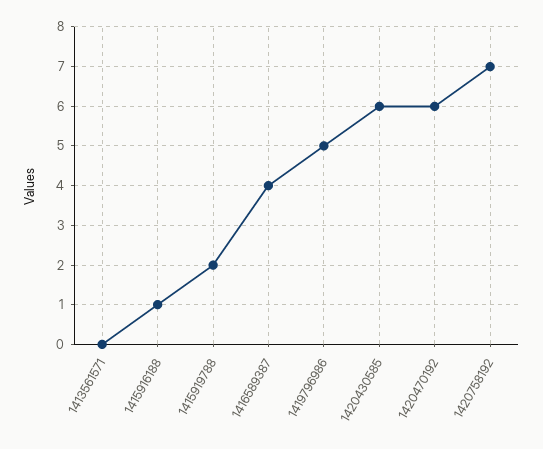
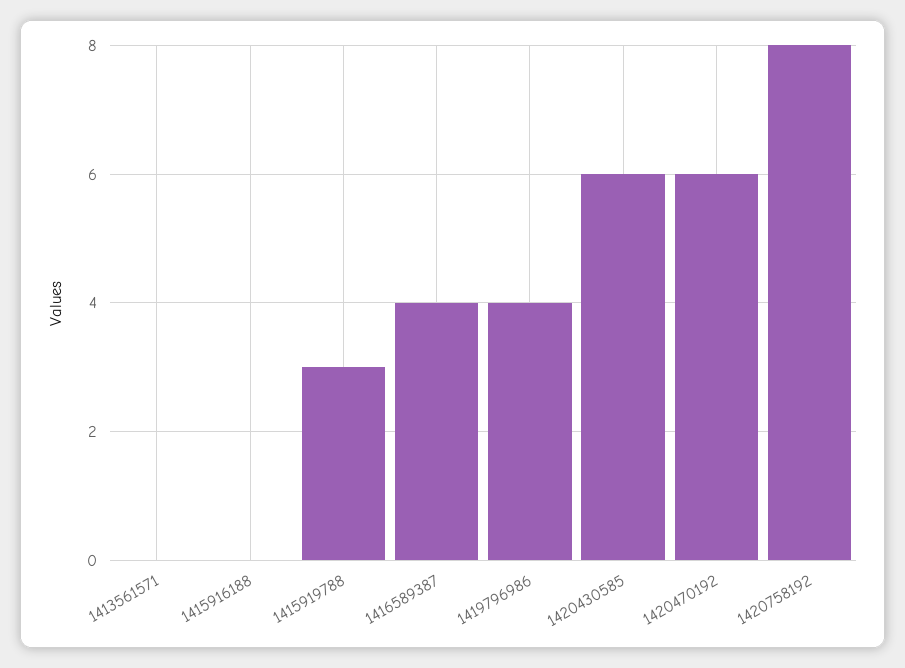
  {
    "1413561571": 0,
-   "1415916188": 1,
+   "1415916188": 0,
-   "1415919788": 2,
+   "1415919788": 3,
    "1416589387": 4,
-   "1419796986": 5,
+   "1419796986": 4,
    "1420430585": 6,
    "1420470192": 6,
-   "1420758192": 7
+   "1420758192": 8
  }

